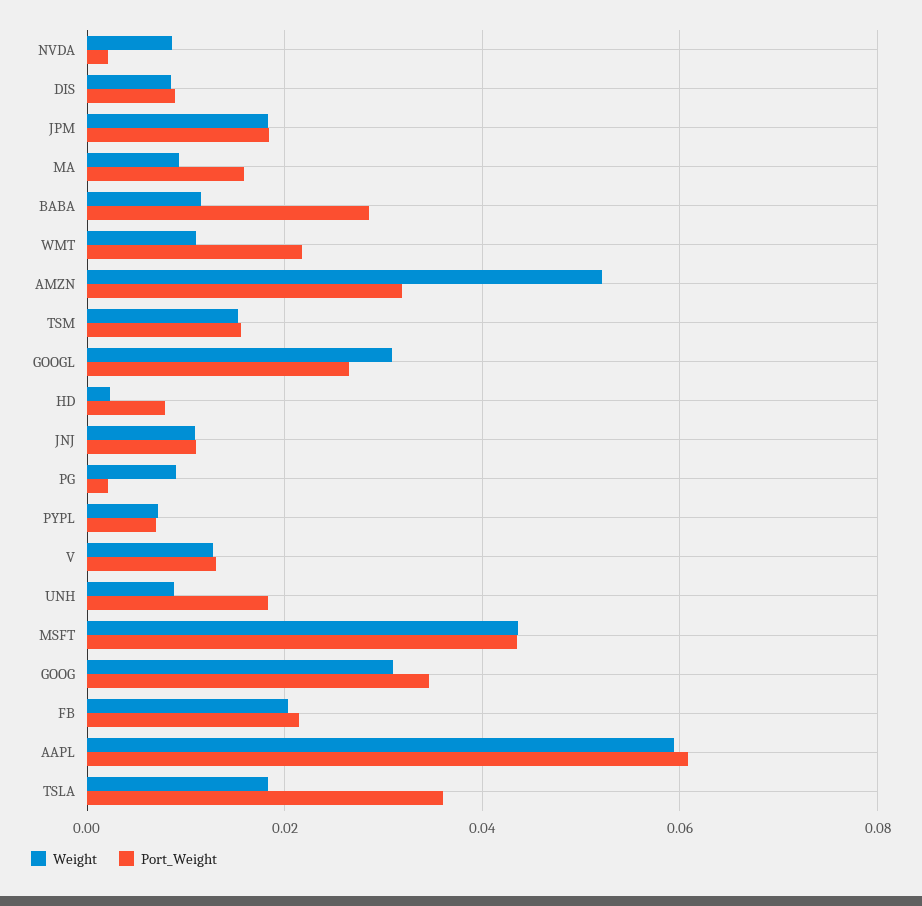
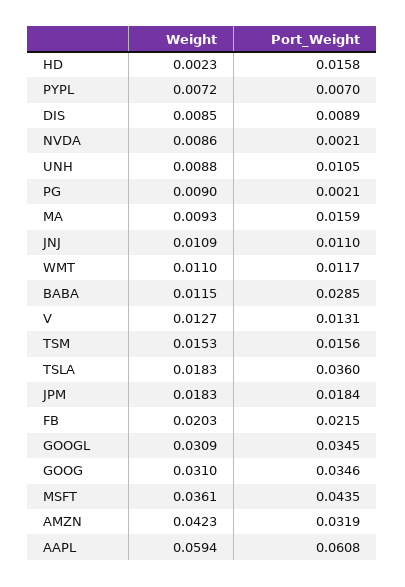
  {
    "Weight": {
      "NVDA": 0.0086,
      "DIS": 0.0085,
      "JPM": 0.0183,
      "MA": 0.0093,
      "BABA": 0.0115,
      "WMT": 0.011,
-     "AMZN": 0.052,
+     "AMZN": 0.0423,
      "TSM": 0.0153,
      "GOOGL": 0.0309,
      "HD": 0.0023,
      "JNJ": 0.0109,
      "PG": 0.009,
      "PYPL": 0.0072,
      "V": 0.0127,
      "UNH": 0.0088,
-     "MSFT": 0.044,
+     "MSFT": 0.0361,
      "GOOG": 0.031,
      "FB": 0.0203,
      "AAPL": 0.0594,
      "TSLA": 0.0183
    },
    "Port_Weight": {
      "NVDA": 0.0021,
      "DIS": 0.0089,
      "JPM": 0.0184,
      "MA": 0.0159,
      "BABA": 0.0285,
-     "WMT": 0.022,
+     "WMT": 0.0117,
      "AMZN": 0.0319,
      "TSM": 0.0156,
-     "GOOGL": 0.026,
+     "GOOGL": 0.0345,
-     "HD": 0.008,
+     "HD": 0.0158,
      "JNJ": 0.011,
      "PG": 0.0021,
      "PYPL": 0.007,
      "V": 0.0131,
-     "UNH": 0.018,
+     "UNH": 0.0105,
      "MSFT": 0.0435,
      "GOOG": 0.0346,
      "FB": 0.0215,
      "AAPL": 0.0608,
      "TSLA": 0.036
    }
  }

